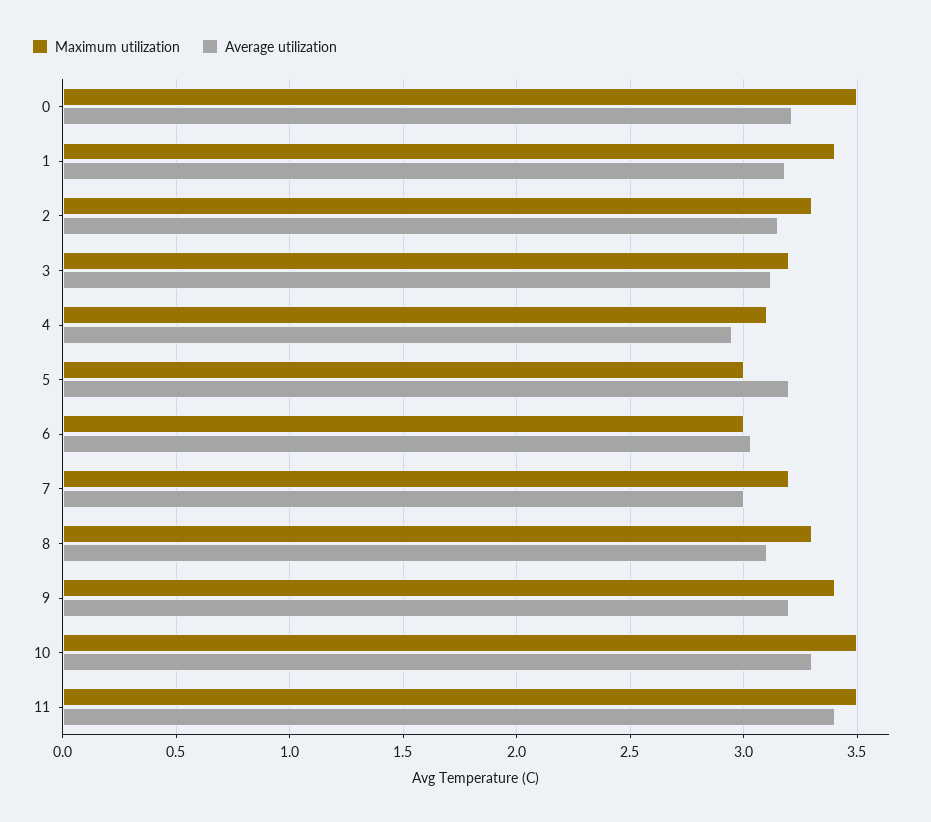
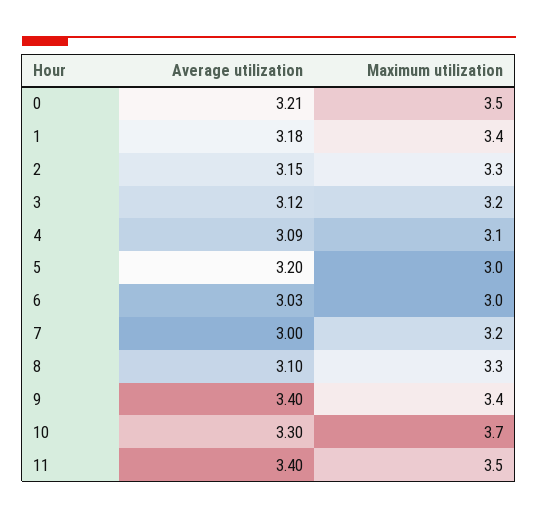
  {
    "Maximum utilization": {
      "0": 3.5,
      "1": 3.4,
      "2": 3.3,
      "3": 3.2,
      "4": 3.1,
      "5": 3,
      "6": 3,
      "7": 3.2,
      "8": 3.3,
      "9": 3.4,
-     "10": 3.5,
+     "10": 3.7,
      "11": 3.5
    },
    "Average utilization": {
      "0": 3.21,
      "1": 3.18,
      "2": 3.15,
      "3": 3.12,
-     "4": 2.95,
+     "4": 3.09,
      "5": 3.2,
      "6": 3.03,
      "7": 3,
      "8": 3.1,
-     "9": 3.2,
+     "9": 3.4,
      "10": 3.3,
      "11": 3.4
    }
  }

